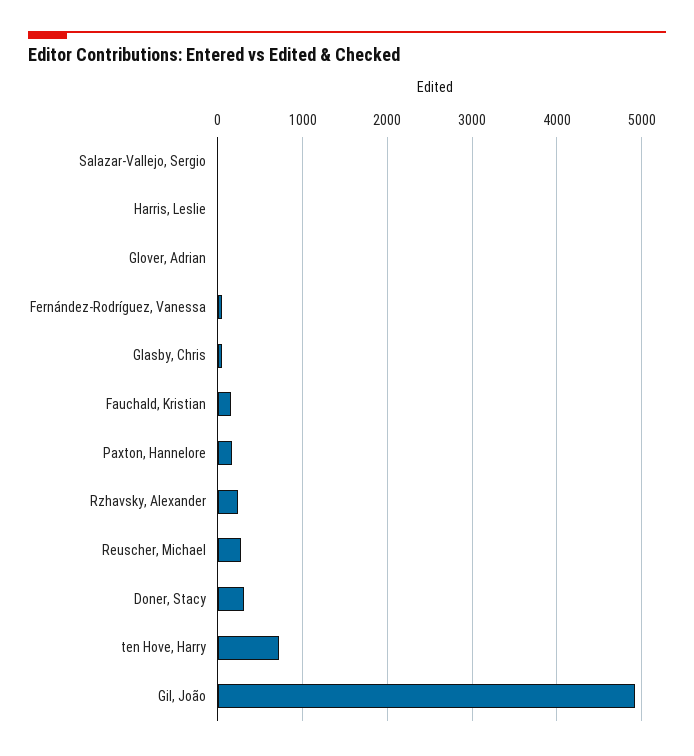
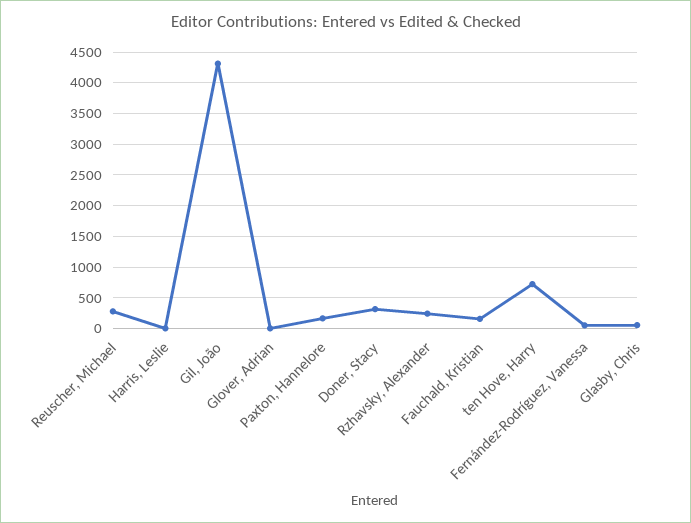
  {
-   "Salazar-Vallejo, Sergio": 0,
    "Harris, Leslie": 0,
    "Glover, Adrian": 0,
    "Fernández-Rodríguez, Vanessa": 100,
    "Glasby, Chris": 100,
    "Fauchald, Kristian": 200,
    "Paxton, Hannelore": 200,
    "Rzhavsky, Alexander": 200,
    "Reuscher, Michael": 300,
    "Doner, Stacy": 300,
    "ten Hove, Harry": 700,
-   "Gil, João": 4900
+   "Gil, João": 4300
  }

